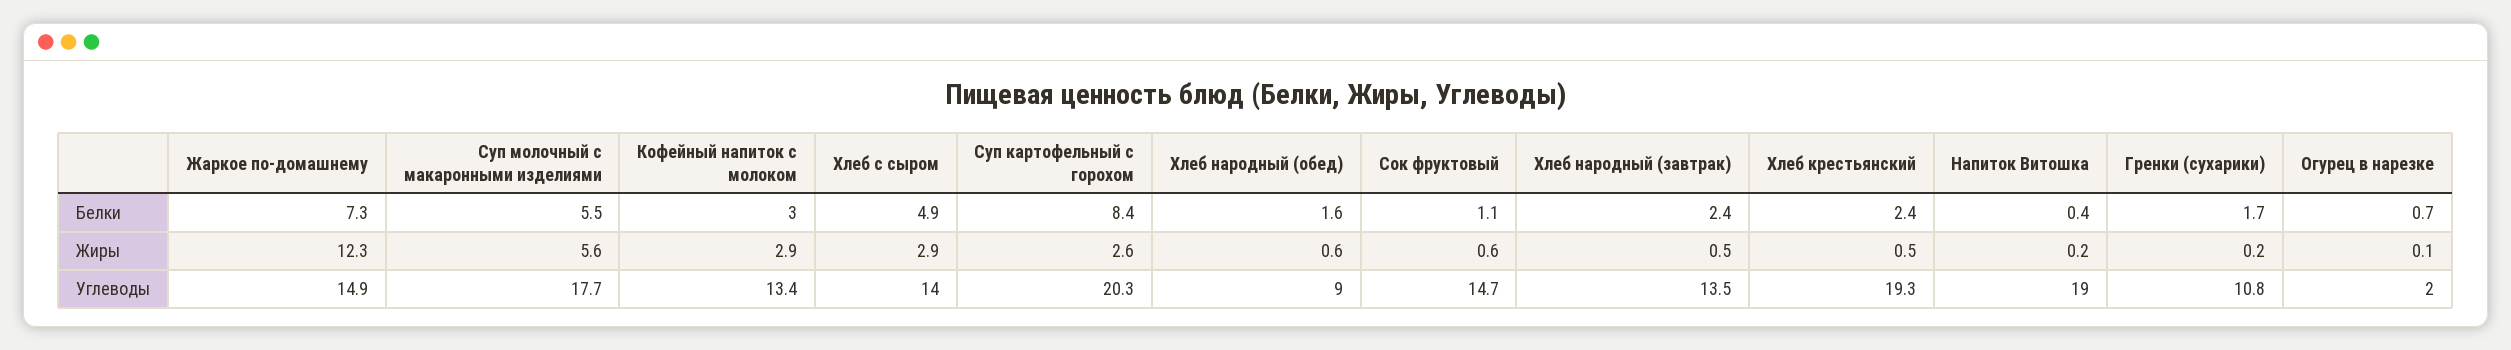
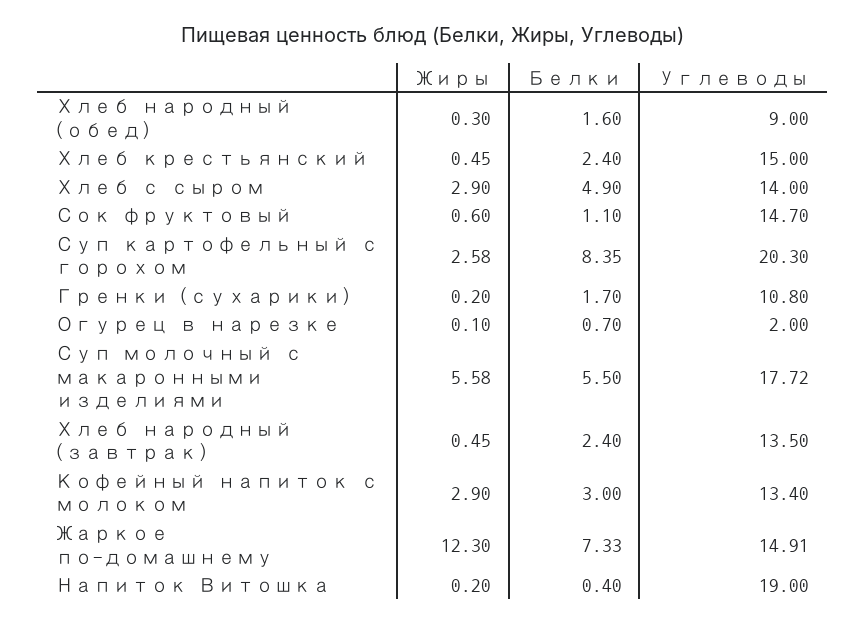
  {
    "Жаркое по-домашнему": {
      "Белки": 7.33,
      "Жиры": 12.3,
      "Углеводы": 14.91
    },
    "Суп молочный с макаронными изделиями": {
      "Белки": 5.5,
      "Жиры": 5.58,
      "Углеводы": 17.72
    },
    "Кофейный напиток с молоком": {
      "Белки": 3,
      "Жиры": 2.9,
      "Углеводы": 13.4
    },
    "Хлеб с сыром": {
      "Белки": 4.9,
      "Жиры": 2.9,
      "Углеводы": 14
    },
    "Суп картофельный с горохом": {
      "Белки": 8.35,
      "Жиры": 2.58,
      "Углеводы": 20.3
    },
    "Хлеб народный (обед)": {
      "Белки": 1.6,
-     "Жиры": 0.6,
+     "Жиры": 0.3,
      "Углеводы": 9
    },
    "Сок фруктовый": {
      "Белки": 1.1,
      "Жиры": 0.6,
      "Углеводы": 14.7
    },
    "Хлеб народный (завтрак)": {
      "Белки": 2.4,
      "Жиры": 0.45,
      "Углеводы": 13.5
    },
    "Хлеб крестьянский": {
      "Белки": 2.4,
      "Жиры": 0.45,
-     "Углеводы": 19.3
+     "Углеводы": 15
    },
    "Напиток Витошка": {
      "Белки": 0.4,
      "Жиры": 0.2,
      "Углеводы": 19
    },
    "Гренки (сухарики)": {
      "Белки": 1.7,
      "Жиры": 0.2,
      "Углеводы": 10.8
    },
    "Огурец в нарезке": {
      "Белки": 0.7,
      "Жиры": 0.1,
      "Углеводы": 2
    }
  }

